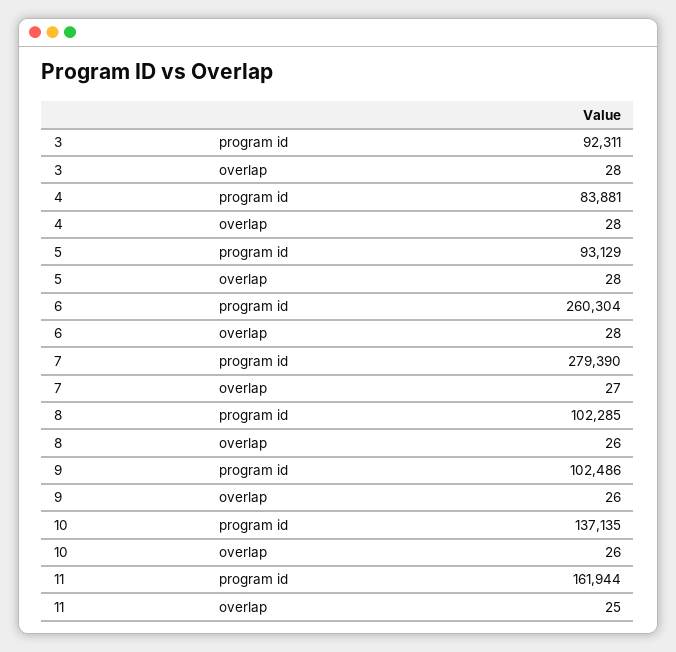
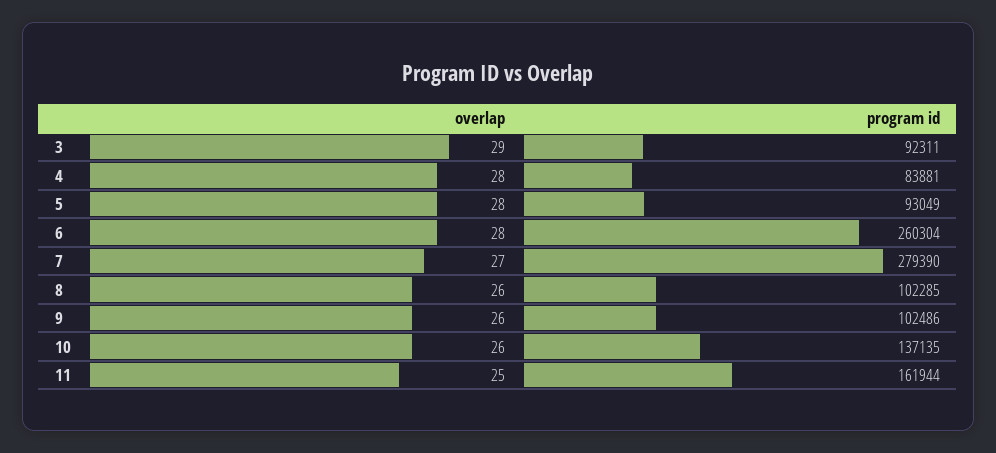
  {
    "3": {
      "program id": 92311,
-     "overlap": 28
+     "overlap": 29
    },
    "4": {
      "program id": 83881,
      "overlap": 28
    },
    "5": {
-     "program id": 93129,
+     "program id": 93049,
      "overlap": 28
    },
    "6": {
      "program id": 260304,
      "overlap": 28
    },
    "7": {
      "program id": 279390,
      "overlap": 27
    },
    "8": {
      "program id": 102285,
      "overlap": 26
    },
    "9": {
      "program id": 102486,
      "overlap": 26
    },
    "10": {
      "program id": 137135,
      "overlap": 26
    },
    "11": {
      "program id": 161944,
      "overlap": 25
    }
  }

